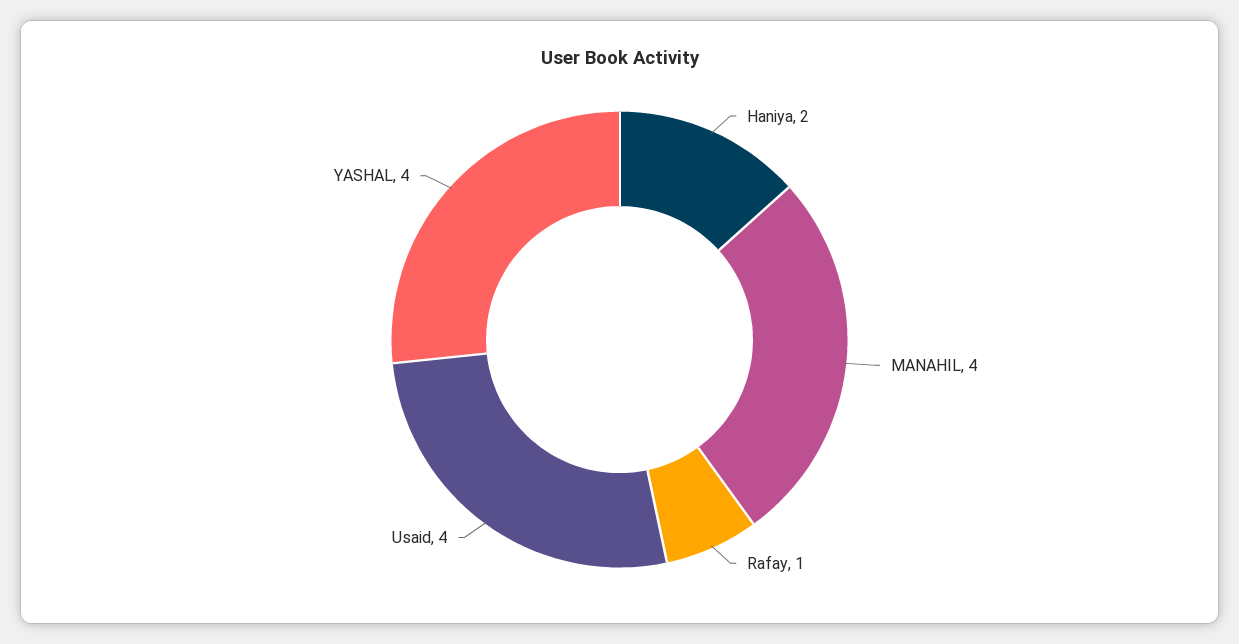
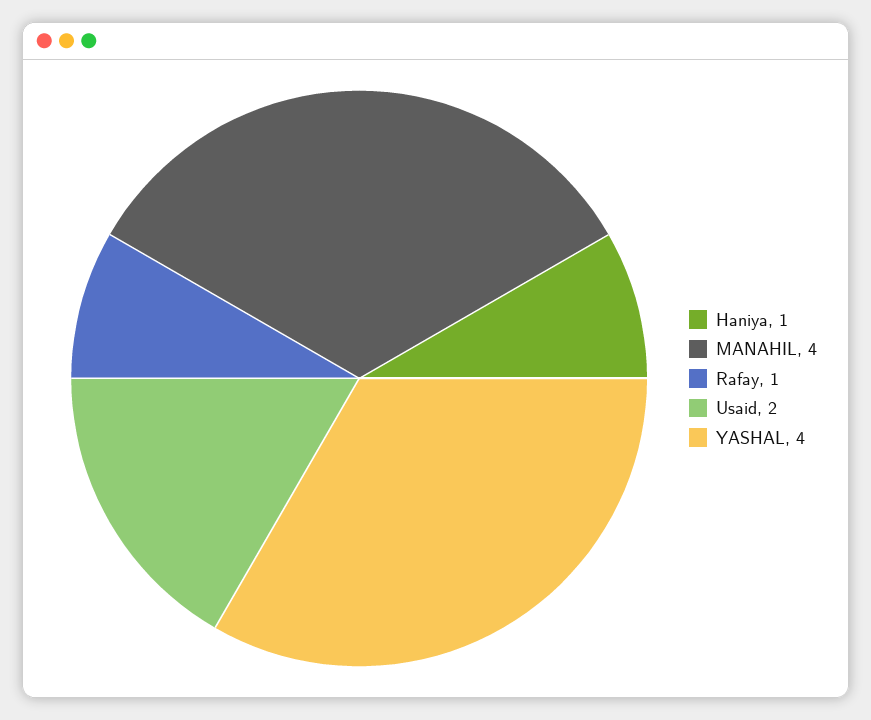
  {
-   "Haniya": 2,
+   "Haniya": 1,
    "MANAHIL": 4,
    "Rafay": 1,
-   "Usaid": 4,
+   "Usaid": 2,
    "YASHAL": 4
  }

